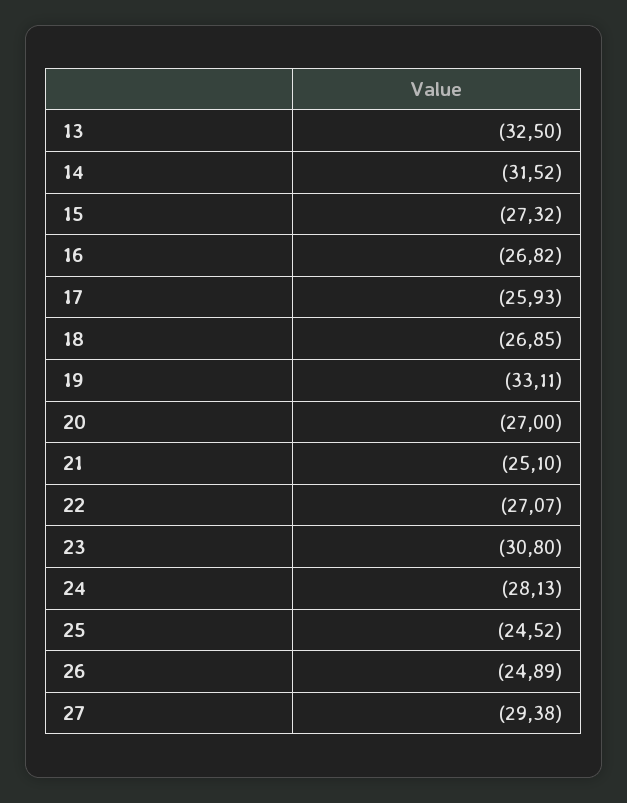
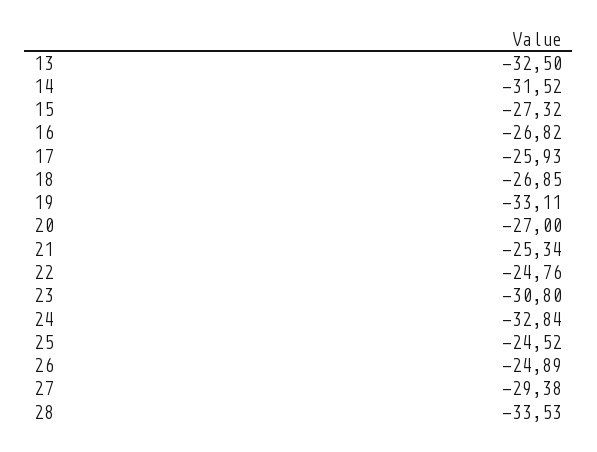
  {
    "13": -32.5,
    "14": -31.52,
    "15": -27.32,
    "16": -26.82,
    "17": -25.93,
    "18": -26.85,
    "19": -33.11,
    "20": -27,
-   "21": -25.1,
+   "21": -25.34,
-   "22": -27.07,
+   "22": -24.76,
    "23": -30.8,
-   "24": -28.13,
+   "24": -32.84,
    "25": -24.52,
    "26": -24.89,
-   "27": -29.38
+   "27": -29.38,
+   "28": -33.53
  }

